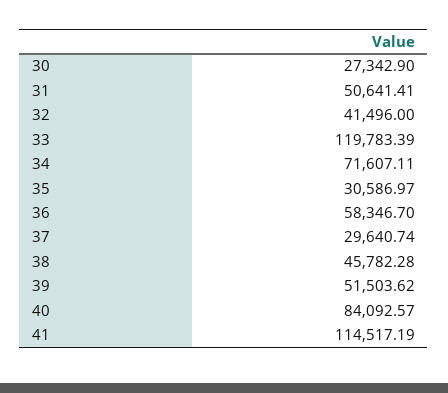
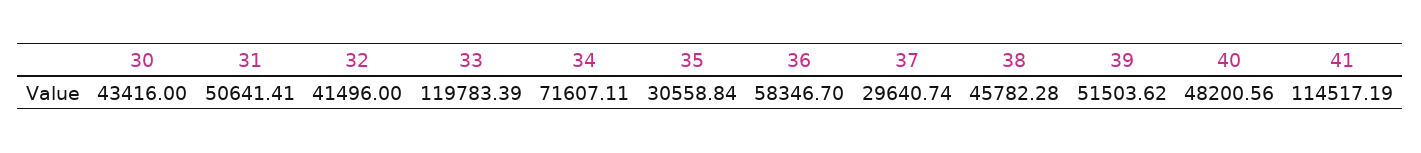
  {
-   "30": 27342.9,
+   "30": 43416,
    "31": 50641.41,
    "32": 41496,
    "33": 119783.39,
    "34": 71607.11,
-   "35": 30586.97,
+   "35": 30558.84,
    "36": 58346.7,
    "37": 29640.74,
    "38": 45782.28,
    "39": 51503.62,
-   "40": 84092.57,
+   "40": 48200.56,
    "41": 114517.19
  }

